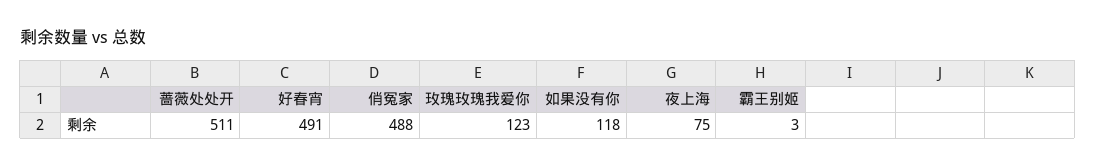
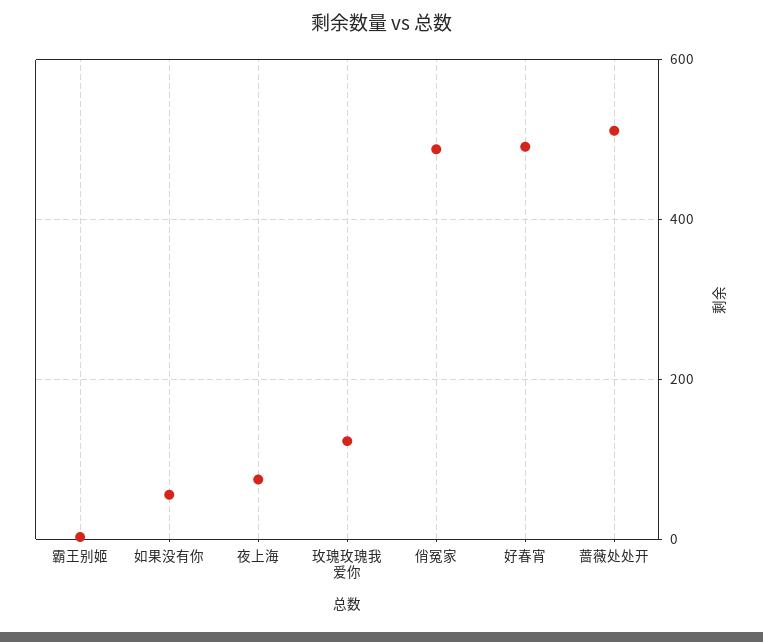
  {
    "蔷薇处处开": 511,
    "好春宵": 491,
    "俏冤家": 488,
    "玫瑰玫瑰我爱你": 123,
-   "如果没有你": 118,
+   "如果没有你": 60,
    "夜上海": 75,
    "霸王别姬": 3
  }

